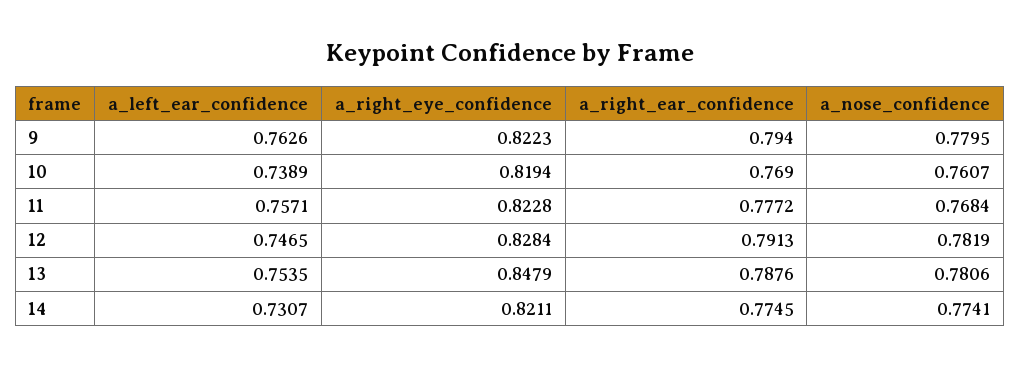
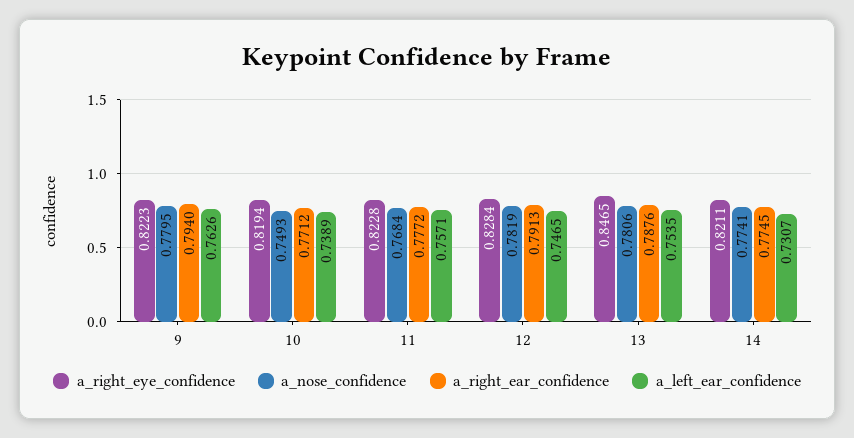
  {
    "a_left_ear_confidence": {
      "9": 0.7626,
      "10": 0.7389,
      "11": 0.7571,
      "12": 0.7465,
      "13": 0.7535,
      "14": 0.7307
    },
    "a_right_eye_confidence": {
      "9": 0.8223,
      "10": 0.8194,
      "11": 0.8228,
      "12": 0.8284,
-     "13": 0.8479,
+     "13": 0.8465,
      "14": 0.8211
    },
    "a_right_ear_confidence": {
      "9": 0.794,
-     "10": 0.769,
+     "10": 0.7712,
      "11": 0.7772,
      "12": 0.7913,
      "13": 0.7876,
      "14": 0.7745
    },
    "a_nose_confidence": {
      "9": 0.7795,
-     "10": 0.7607,
+     "10": 0.7493,
      "11": 0.7684,
      "12": 0.7819,
      "13": 0.7806,
      "14": 0.7741
    }
  }

